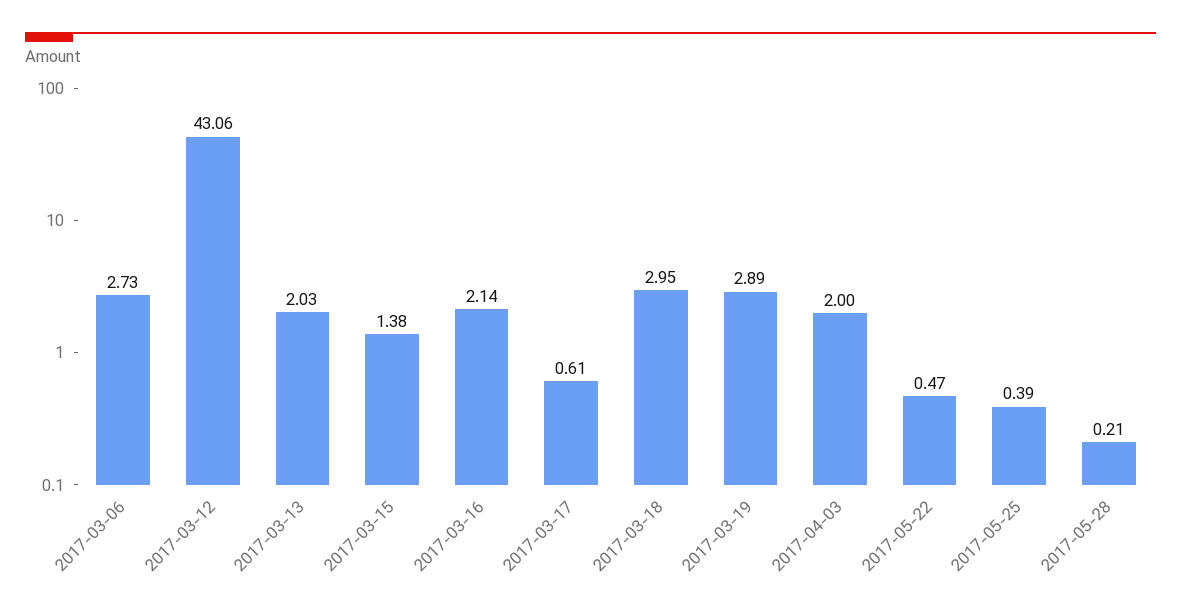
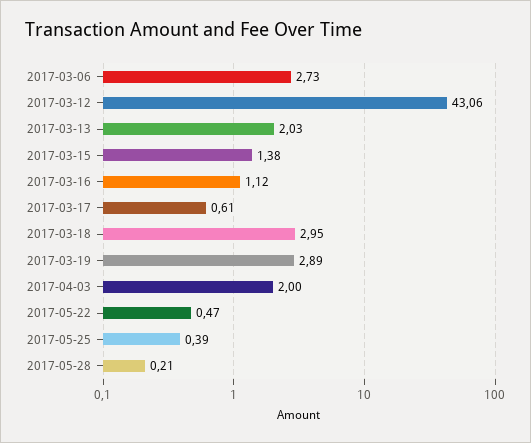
  {
    "2017-03-06": 2.73,
    "2017-03-12": 43.06,
    "2017-03-13": 2.03,
    "2017-03-15": 1.38,
-   "2017-03-16": 2.14,
+   "2017-03-16": 1.12,
    "2017-03-17": 0.61,
    "2017-03-18": 2.95,
    "2017-03-19": 2.89,
    "2017-04-03": 2,
    "2017-05-22": 0.47,
    "2017-05-25": 0.39,
    "2017-05-28": 0.21
  }

